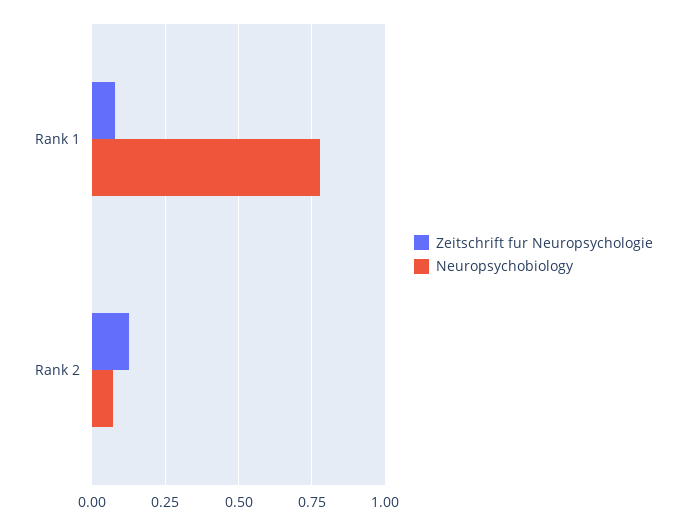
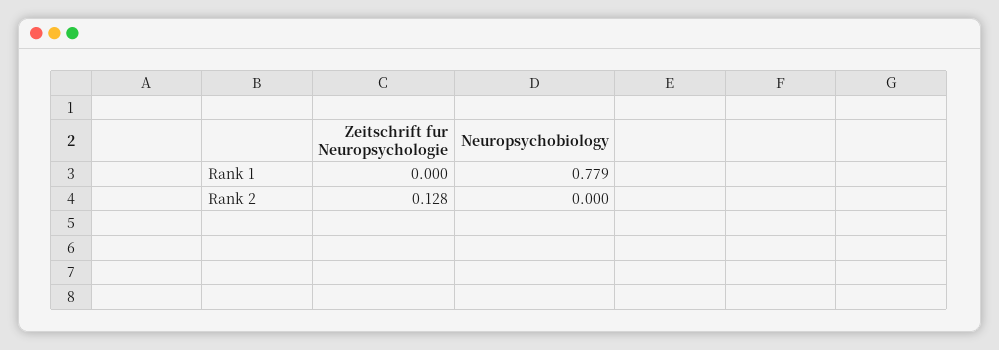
  {
    "Zeitschrift fur Neuropsychologie": {
-     "Rank 1": 0.075,
+     "Rank 1": 0,
      "Rank 2": 0.128
    },
    "Neuropsychobiology": {
      "Rank 1": 0.779,
-     "Rank 2": 0.075
+     "Rank 2": 0
    }
  }

